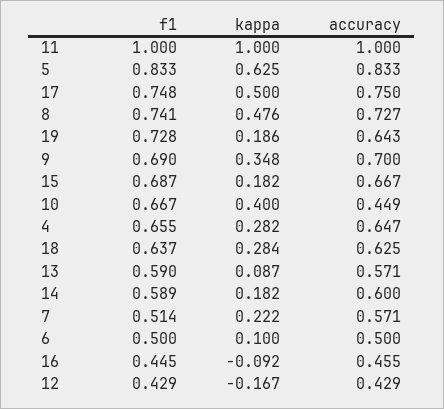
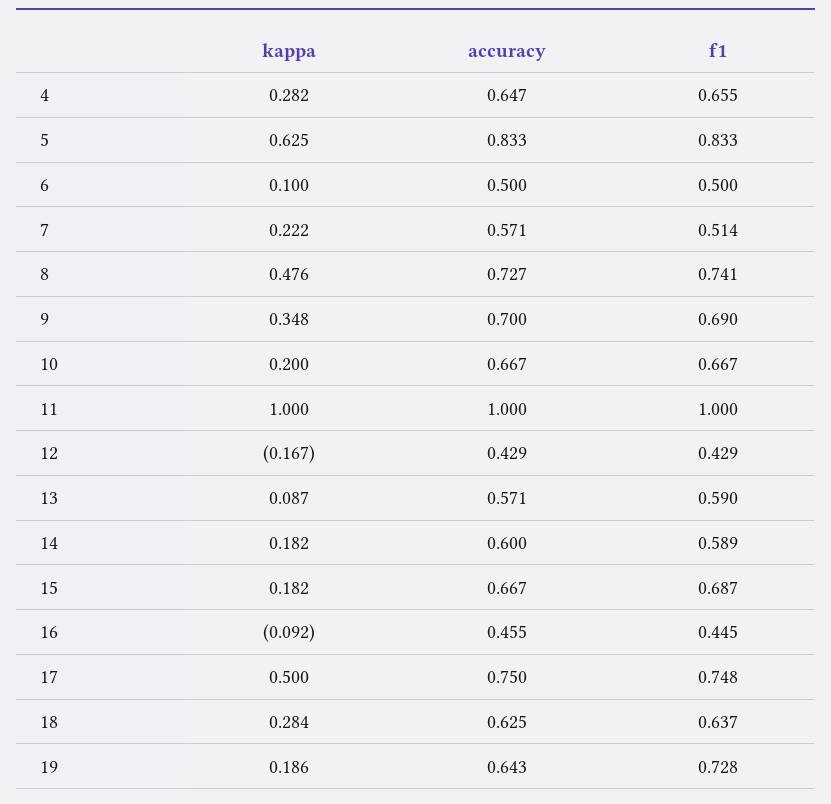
  {
    "f1": {
      "11": 1,
      "5": 0.833,
      "17": 0.748,
      "8": 0.741,
      "19": 0.728,
      "9": 0.69,
      "15": 0.687,
      "10": 0.667,
      "4": 0.655,
      "18": 0.637,
      "13": 0.59,
      "14": 0.589,
      "7": 0.514,
      "6": 0.5,
      "16": 0.445,
      "12": 0.429
    },
    "kappa": {
      "11": 1,
      "5": 0.625,
      "17": 0.5,
      "8": 0.476,
      "19": 0.186,
      "9": 0.348,
      "15": 0.182,
-     "10": 0.4,
+     "10": 0.2,
      "4": 0.282,
      "18": 0.284,
      "13": 0.087,
      "14": 0.182,
      "7": 0.222,
      "6": 0.1,
      "16": -0.092,
      "12": -0.167
    },
    "accuracy": {
      "11": 1,
      "5": 0.833,
      "17": 0.75,
      "8": 0.727,
      "19": 0.643,
      "9": 0.7,
      "15": 0.667,
-     "10": 0.449,
+     "10": 0.667,
      "4": 0.647,
      "18": 0.625,
      "13": 0.571,
      "14": 0.6,
      "7": 0.571,
      "6": 0.5,
      "16": 0.455,
      "12": 0.429
    }
  }

